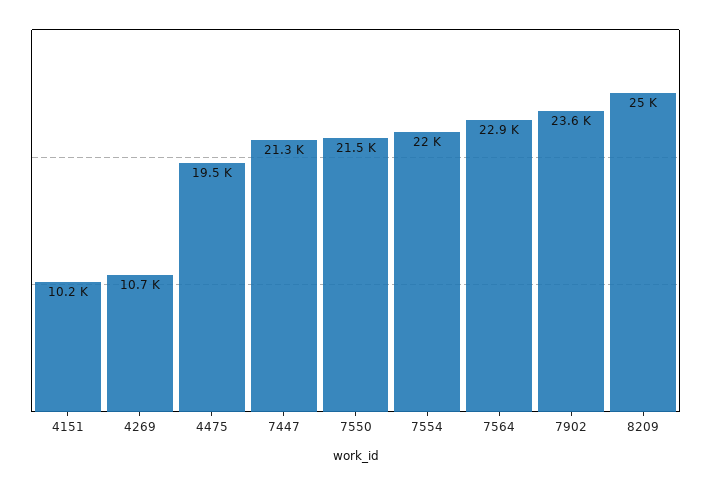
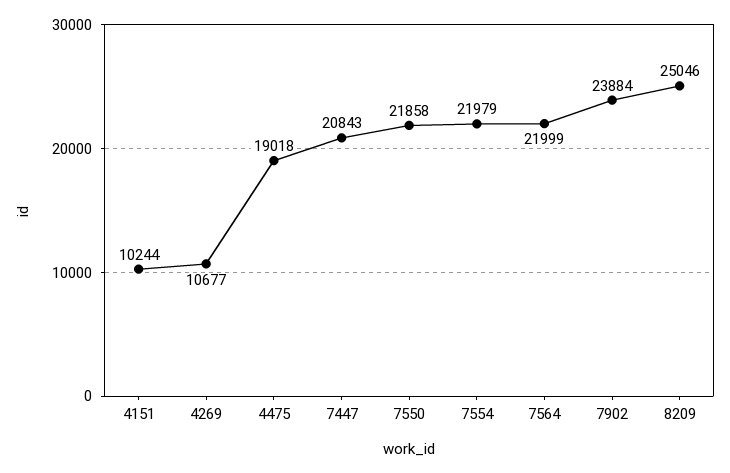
  {
    "4151": 10244,
    "4269": 10677,
-   "4475": 19500,
+   "4475": 19018,
-   "7447": 21300,
+   "7447": 20843,
-   "7550": 21500,
+   "7550": 21858,
    "7554": 21979,
-   "7564": 22900,
+   "7564": 21999,
-   "7902": 23600,
+   "7902": 23884,
    "8209": 25046
  }

